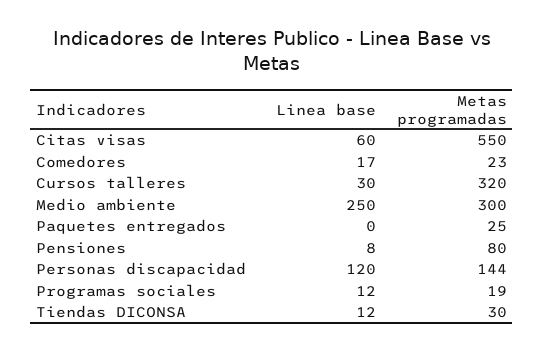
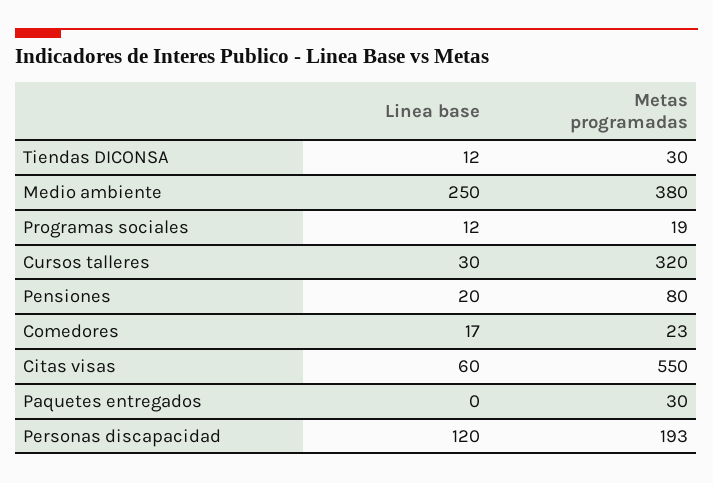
  {
    "Linea base": {
      "Citas visas": 60,
      "Comedores": 17,
      "Cursos talleres": 30,
      "Medio ambiente": 250,
      "Paquetes entregados": 0,
-     "Pensiones": 8,
+     "Pensiones": 20,
      "Personas discapacidad": 120,
      "Programas sociales": 12,
      "Tiendas DICONSA": 12
    },
    "Metas programadas": {
      "Citas visas": 550,
      "Comedores": 23,
      "Cursos talleres": 320,
-     "Medio ambiente": 300,
+     "Medio ambiente": 380,
-     "Paquetes entregados": 25,
+     "Paquetes entregados": 30,
      "Pensiones": 80,
-     "Personas discapacidad": 144,
+     "Personas discapacidad": 193,
      "Programas sociales": 19,
      "Tiendas DICONSA": 30
    }
  }

